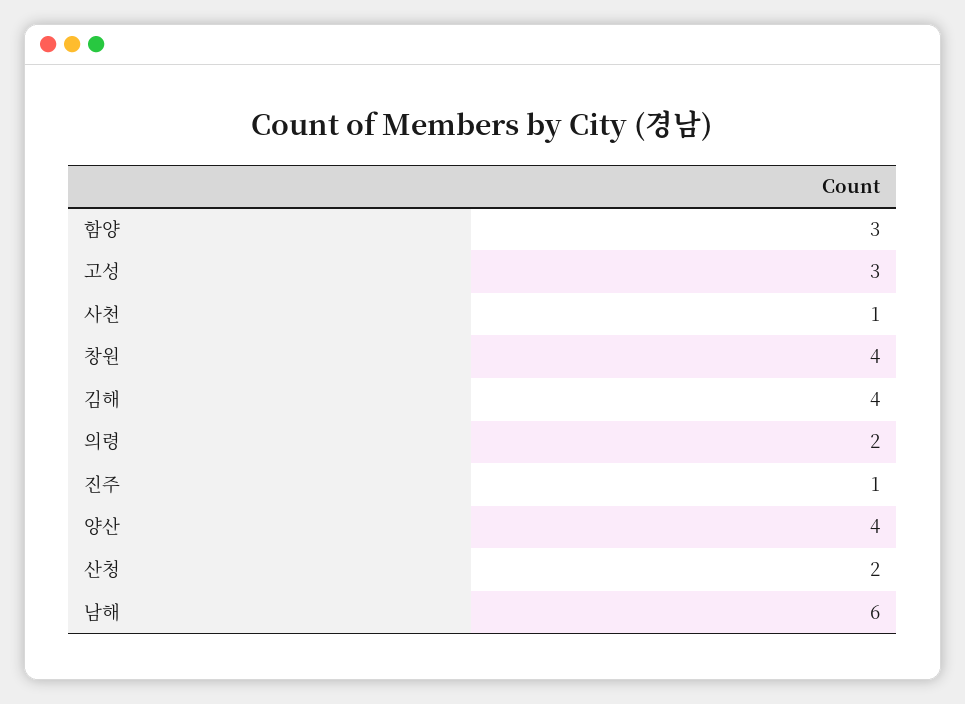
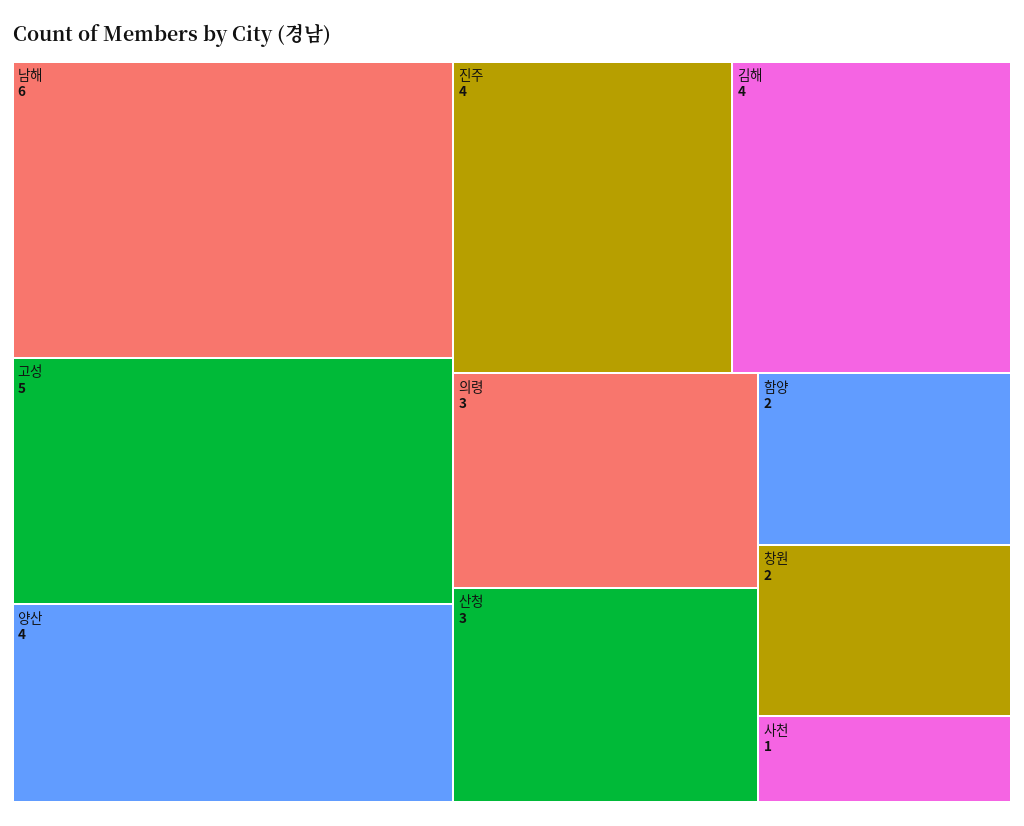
  {
-   "함양": 3,
+   "함양": 2,
-   "고성": 3,
+   "고성": 5,
    "사천": 1,
-   "창원": 4,
+   "창원": 2,
    "김해": 4,
-   "의령": 2,
+   "의령": 3,
-   "진주": 1,
+   "진주": 4,
    "양산": 4,
-   "산청": 2,
+   "산청": 3,
    "남해": 6
  }

